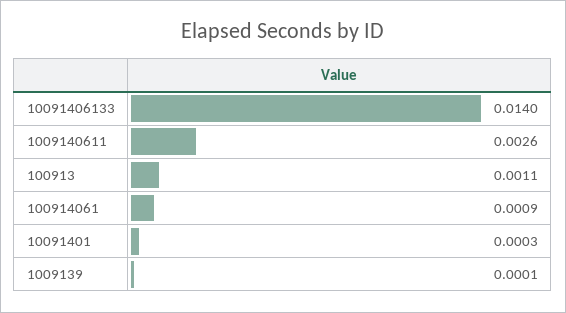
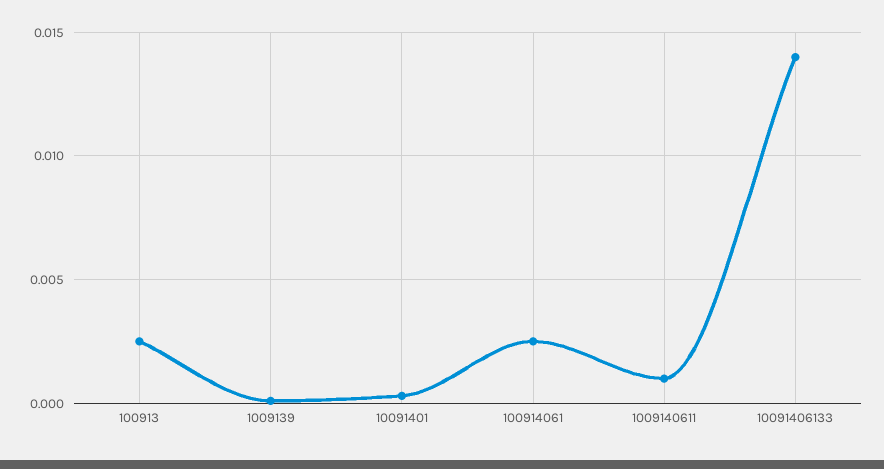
  {
    "10091406133": 0.014,
-   "1009140611": 0.0026,
+   "1009140611": 0.001,
-   "100913": 0.0011,
+   "100913": 0.0025,
-   "100914061": 0.0009,
+   "100914061": 0.0025,
    "10091401": 0.0003,
    "1009139": 0.0001
  }

